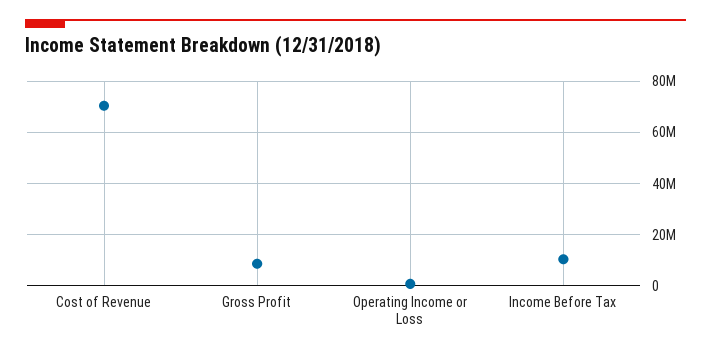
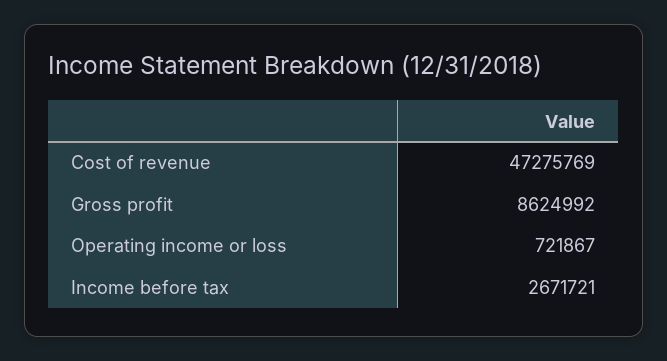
  {
-   "Cost of Revenue": 70000000,
+   "Cost of Revenue": 47275769,
    "Gross Profit": 8624992,
    "Operating Income or Loss": 721867,
-   "Income Before Tax": 10000000
+   "Income Before Tax": 2671721
  }

